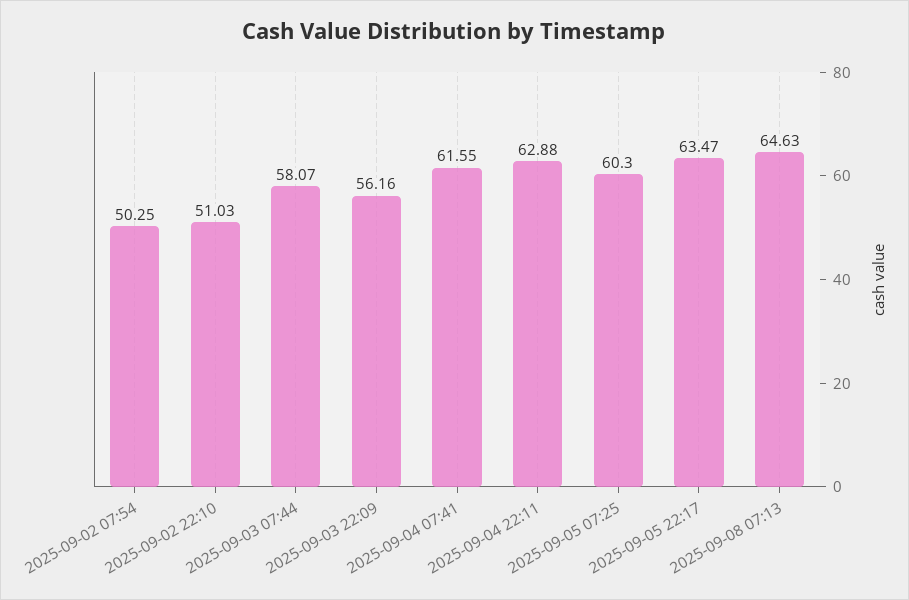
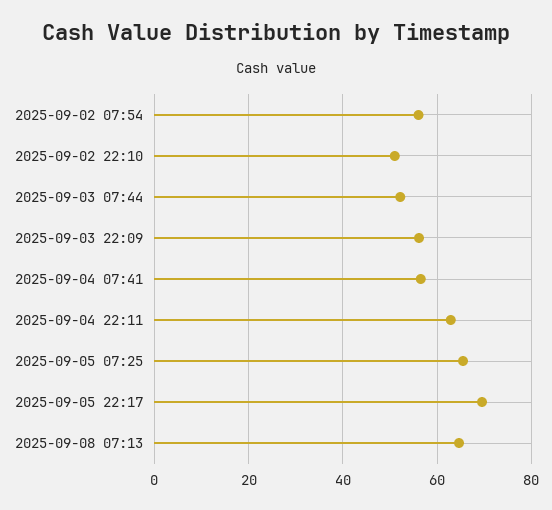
  {
-   "2025-09-02 07:54": 50.25,
+   "2025-09-02 07:54": 56,
    "2025-09-02 22:10": 51.03,
-   "2025-09-03 07:44": 58.07,
+   "2025-09-03 07:44": 52,
    "2025-09-03 22:09": 56.16,
-   "2025-09-04 07:41": 61.55,
+   "2025-09-04 07:41": 56,
    "2025-09-04 22:11": 62.88,
-   "2025-09-05 07:25": 60.3,
+   "2025-09-05 07:25": 66,
-   "2025-09-05 22:17": 63.47,
+   "2025-09-05 22:17": 70,
    "2025-09-08 07:13": 64.63
  }

